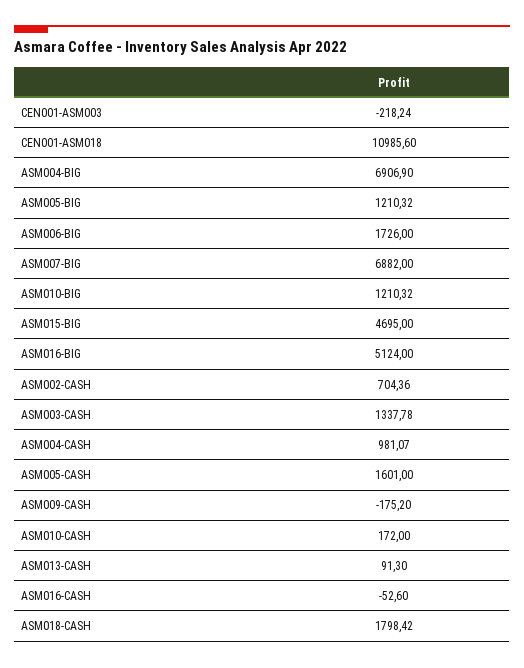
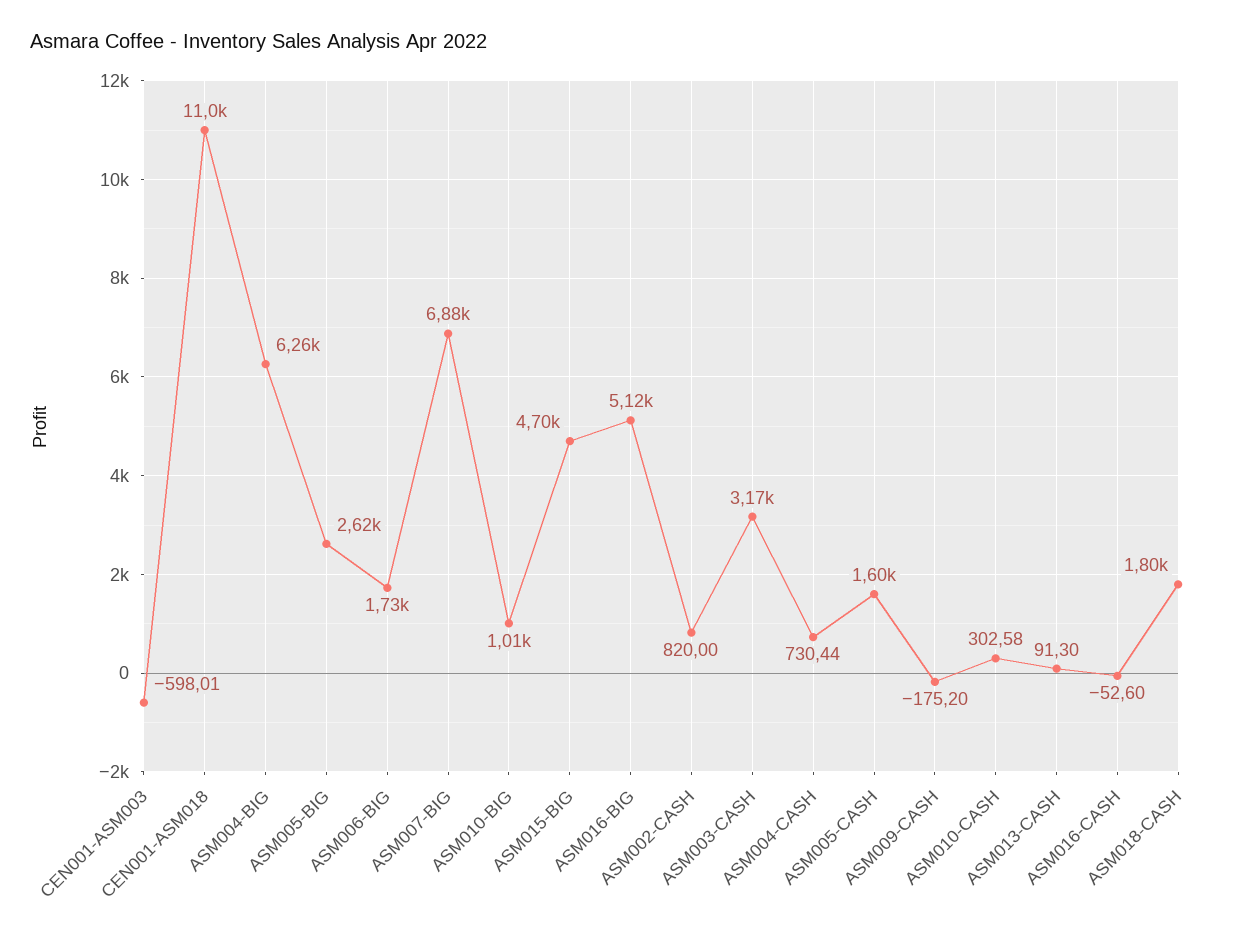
  {
-   "CEN001-ASM003": -218.24,
+   "CEN001-ASM003": -598.01,
    "CEN001-ASM018": 10985.6,
-   "ASM004-BIG": 6906.9,
+   "ASM004-BIG": 6260,
-   "ASM005-BIG": 1210.32,
+   "ASM005-BIG": 2620,
    "ASM006-BIG": 1726,
    "ASM007-BIG": 6882,
-   "ASM010-BIG": 1210.32,
+   "ASM010-BIG": 1010,
    "ASM015-BIG": 4695,
    "ASM016-BIG": 5124,
-   "ASM002-CASH": 704.36,
+   "ASM002-CASH": 820,
-   "ASM003-CASH": 1337.78,
+   "ASM003-CASH": 3170,
-   "ASM004-CASH": 981.07,
+   "ASM004-CASH": 730.44,
    "ASM005-CASH": 1601,
    "ASM009-CASH": -175.2,
-   "ASM010-CASH": 172,
+   "ASM010-CASH": 302.58,
    "ASM013-CASH": 91.3,
    "ASM016-CASH": -52.6,
    "ASM018-CASH": 1798.42
  }

